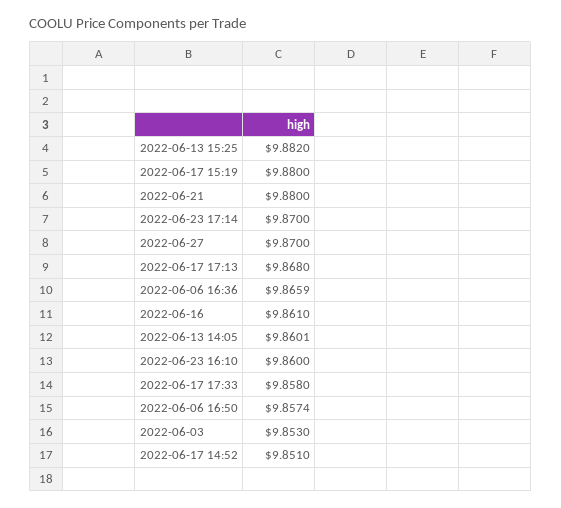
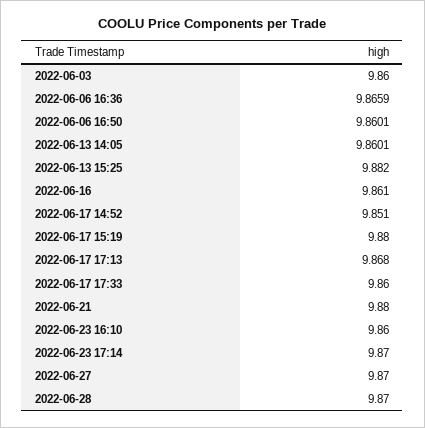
  {
    "2022-06-13 15:25": 9.882,
    "2022-06-17 15:19": 9.88,
    "2022-06-21": 9.88,
    "2022-06-23 17:14": 9.87,
    "2022-06-27": 9.87,
    "2022-06-17 17:13": 9.868,
    "2022-06-06 16:36": 9.8659,
    "2022-06-16": 9.861,
    "2022-06-13 14:05": 9.8601,
    "2022-06-23 16:10": 9.86,
-   "2022-06-17 17:33": 9.858,
+   "2022-06-17 17:33": 9.86,
-   "2022-06-06 16:50": 9.8574,
+   "2022-06-06 16:50": 9.8601,
-   "2022-06-03": 9.853,
+   "2022-06-03": 9.86,
-   "2022-06-17 14:52": 9.851
+   "2022-06-17 14:52": 9.851,
+   "2022-06-28": 9.87
  }

